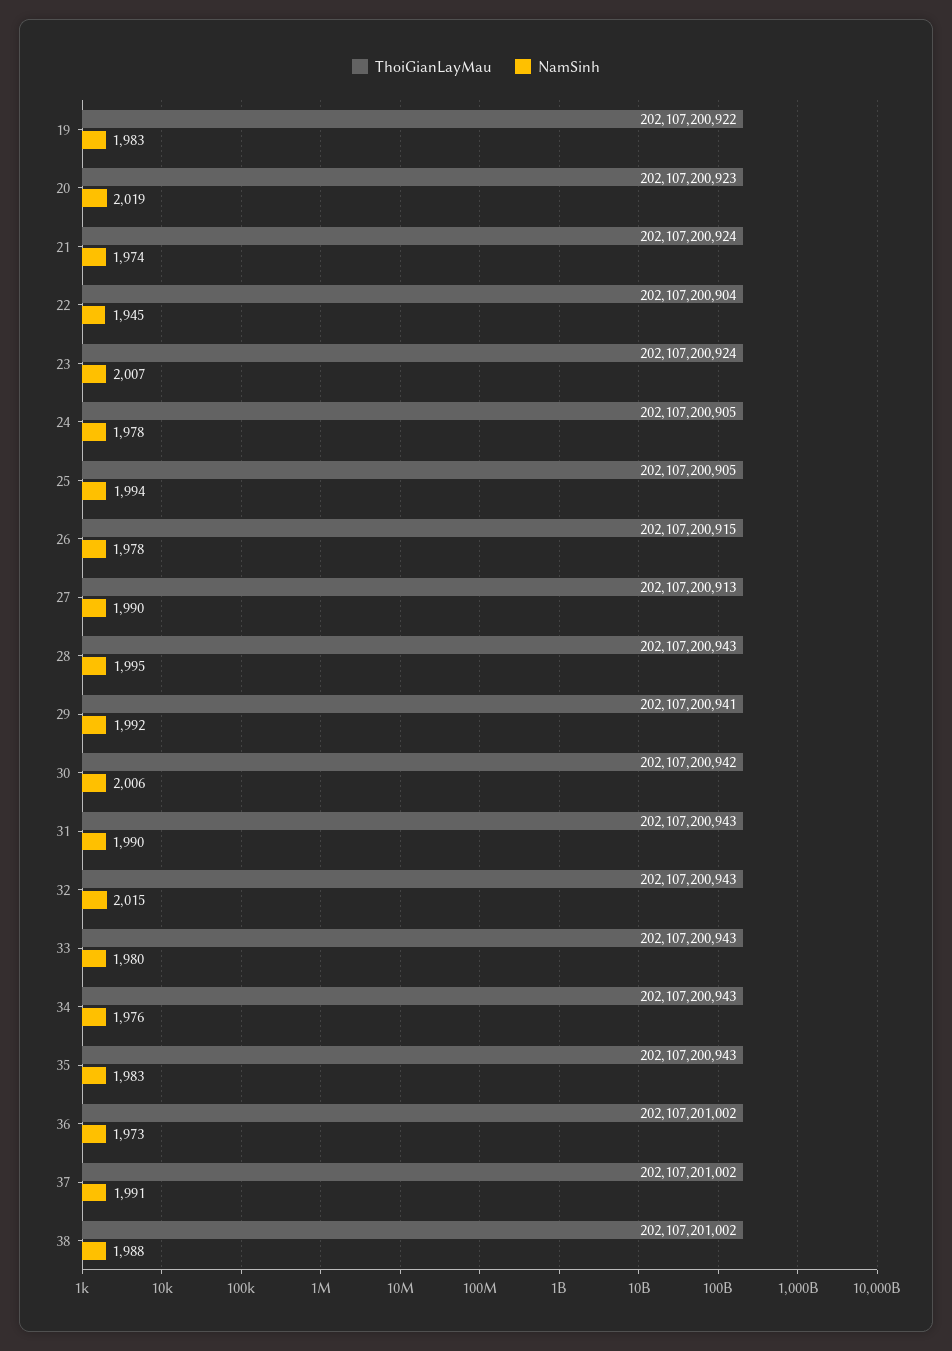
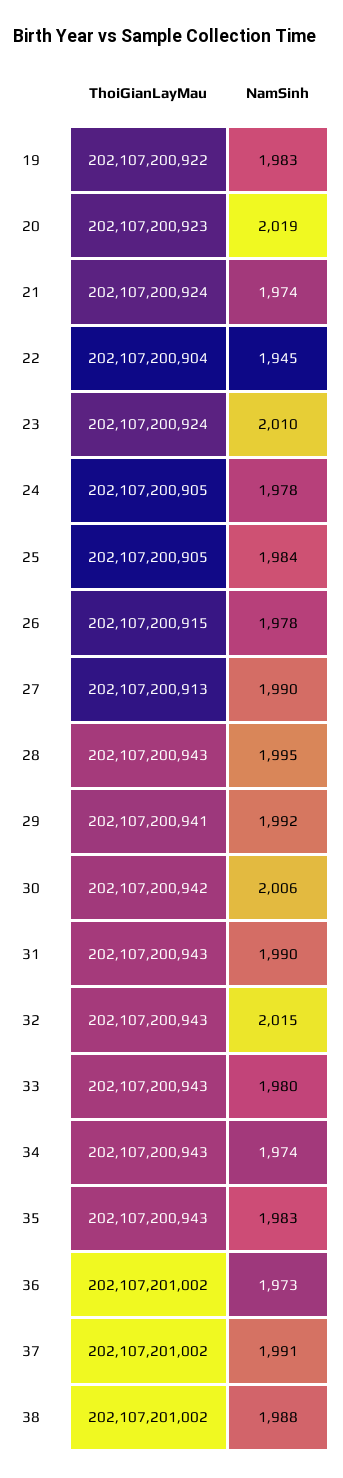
  {
    "ThoiGianLayMau": {
      "19": 202107200922,
      "20": 202107200923,
      "21": 202107200924,
      "22": 202107200904,
      "23": 202107200924,
      "24": 202107200905,
      "25": 202107200905,
      "26": 202107200915,
      "27": 202107200913,
      "28": 202107200943,
      "29": 202107200941,
      "30": 202107200942,
      "31": 202107200943,
      "32": 202107200943,
      "33": 202107200943,
      "34": 202107200943,
      "35": 202107200943,
      "36": 202107201002,
      "37": 202107201002,
      "38": 202107201002
    },
    "NamSinh": {
      "19": 1983,
      "20": 2019,
      "21": 1974,
      "22": 1945,
-     "23": 2007,
+     "23": 2010,
      "24": 1978,
-     "25": 1994,
+     "25": 1984,
      "26": 1978,
      "27": 1990,
      "28": 1995,
      "29": 1992,
      "30": 2006,
      "31": 1990,
      "32": 2015,
      "33": 1980,
-     "34": 1976,
+     "34": 1974,
      "35": 1983,
      "36": 1973,
      "37": 1991,
      "38": 1988
    }
  }

